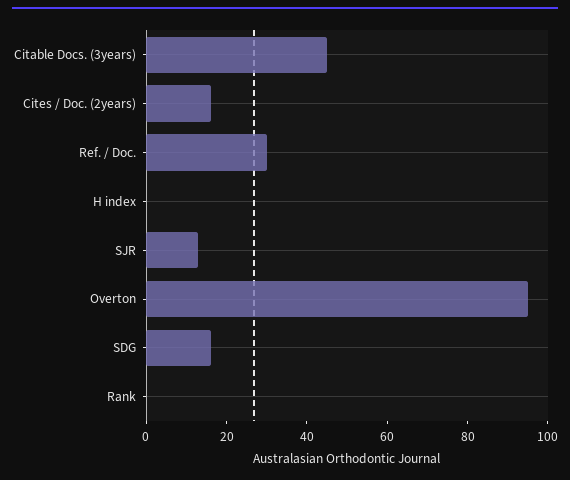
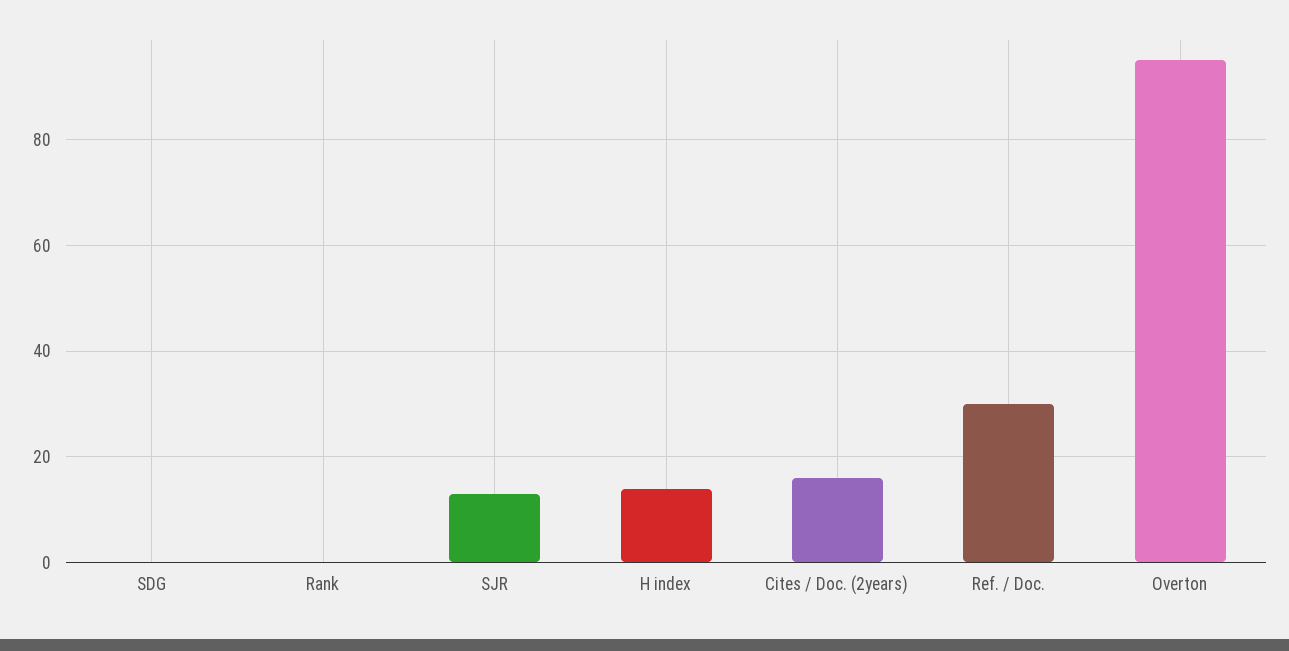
  {
-   "Citable Docs. (3years)": 45,
    "Cites / Doc. (2years)": 15,
    "Ref. / Doc.": 30,
-   "H index": 0,
+   "H index": 15,
    "SJR": 15,
    "Overton": 95,
-   "SDG": 15,
+   "SDG": 0,
    "Rank": 0
  }

